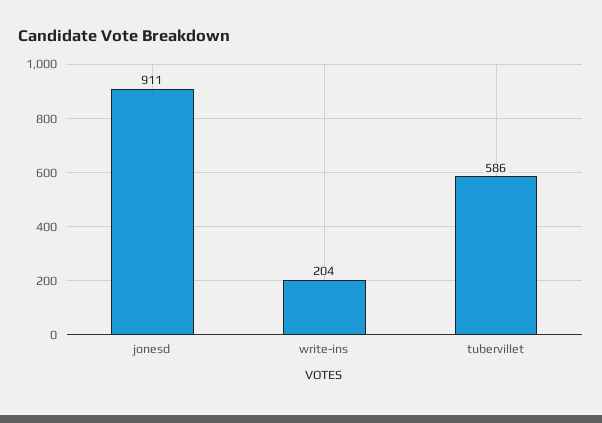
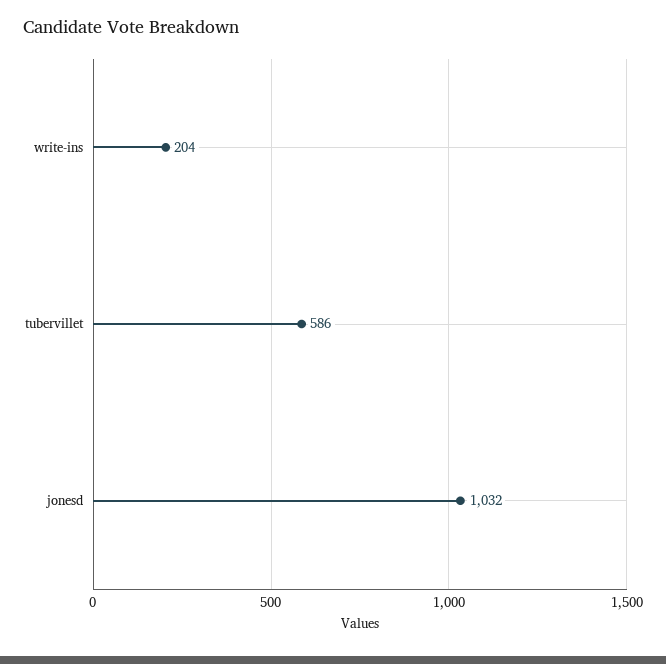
  {
-   "jonesd": 911,
+   "jonesd": 1032,
    "write-ins": 204,
    "tubervillet": 586
  }

